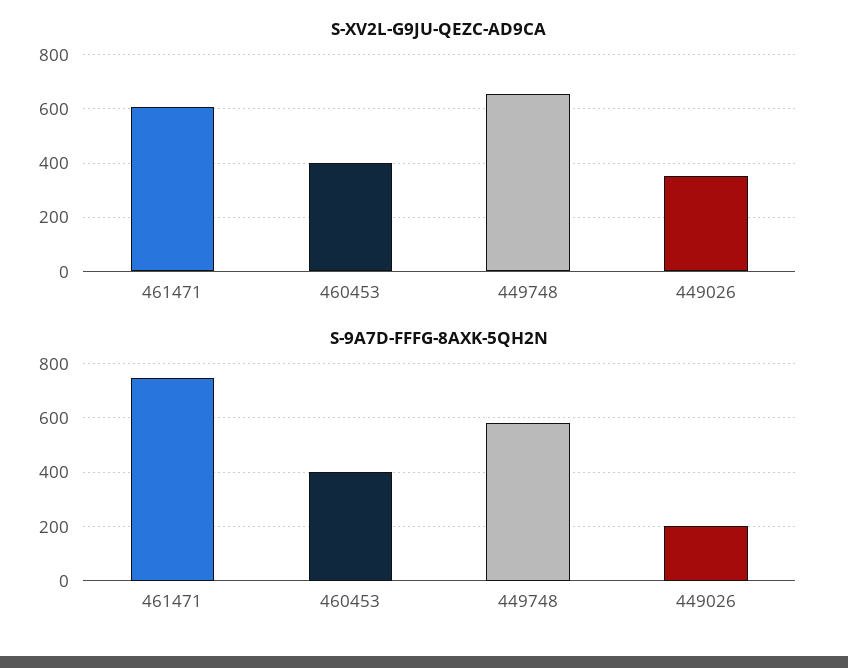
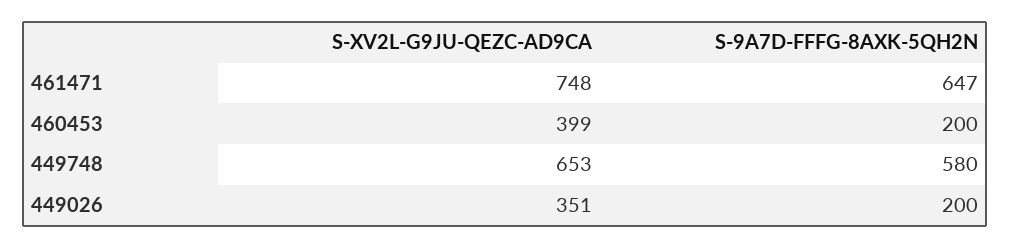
  {
    "S-XV2L-G9JU-QEZC-AD9CA": {
-     "461471": 600,
+     "461471": 748,
      "460453": 399,
      "449748": 653,
      "449026": 351
    },
    "S-9A7D-FFFG-8AXK-5QH2N": {
-     "461471": 750,
+     "461471": 647,
-     "460453": 400,
+     "460453": 200,
      "449748": 580,
      "449026": 200
    }
  }

